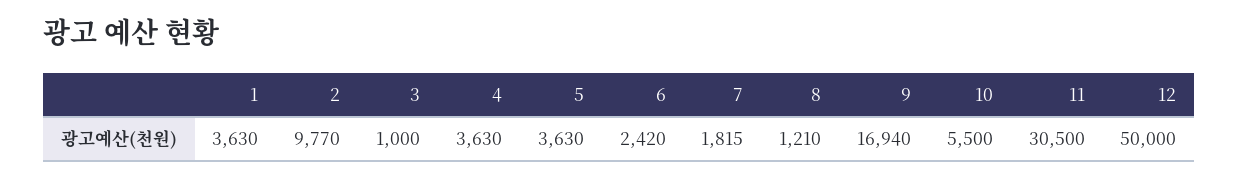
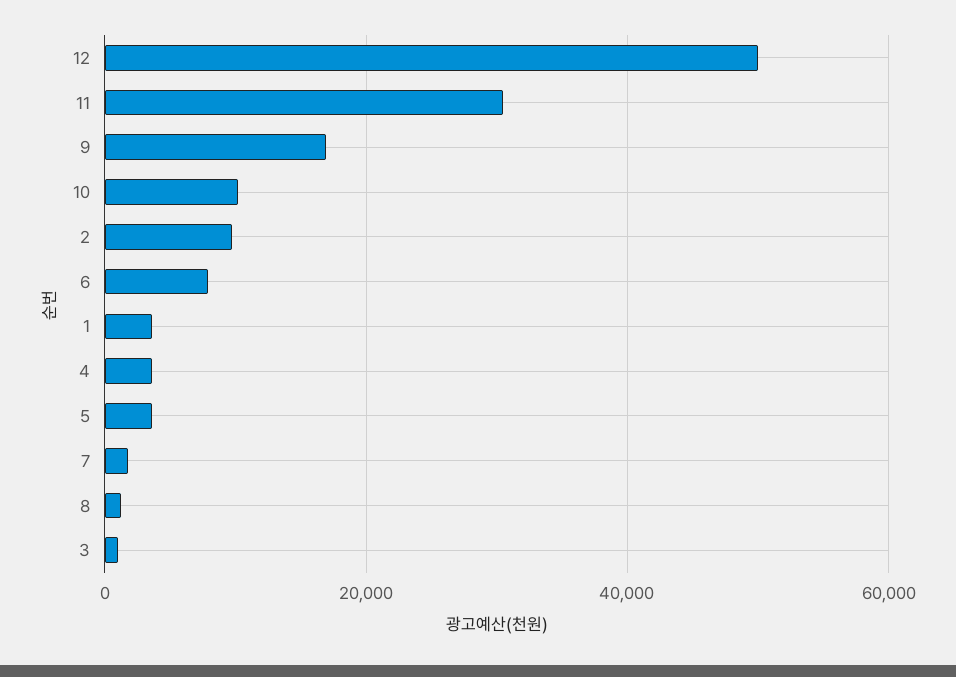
  {
    "1": 3630,
    "2": 9770,
    "3": 1000,
    "4": 3630,
    "5": 3630,
-   "6": 2420,
+   "6": 8000,
    "7": 1815,
    "8": 1210,
    "9": 16940,
-   "10": 5500,
+   "10": 10000,
    "11": 30500,
    "12": 50000
  }

